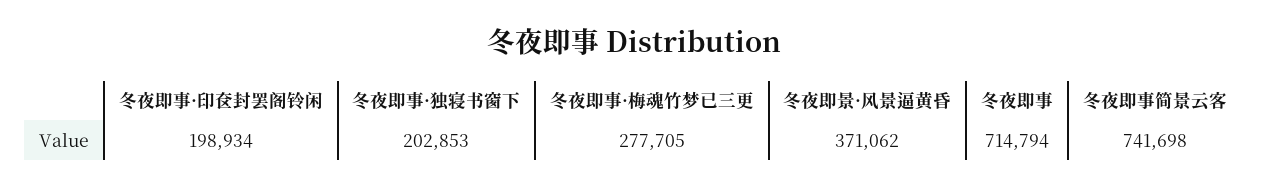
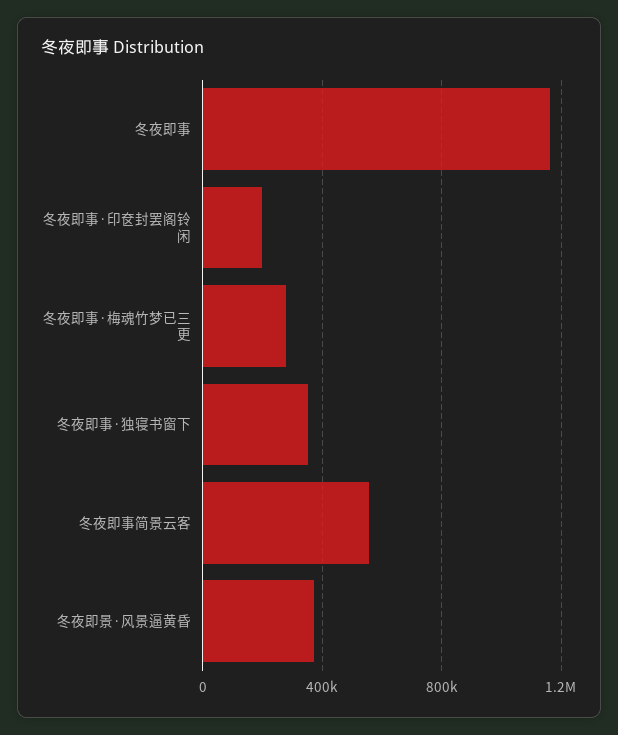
  {
    "冬夜即事·印奁封罢阁铃闲": 198934,
-   "冬夜即事·独寝书窗下": 202853,
+   "冬夜即事·独寝书窗下": 350000,
    "冬夜即事·梅魂竹梦已三更": 277705,
    "冬夜即景·风景逼黄昏": 371062,
-   "冬夜即事": 714794,
+   "冬夜即事": 1150000,
-   "冬夜即事简景云客": 741698
+   "冬夜即事简景云客": 550000
  }

